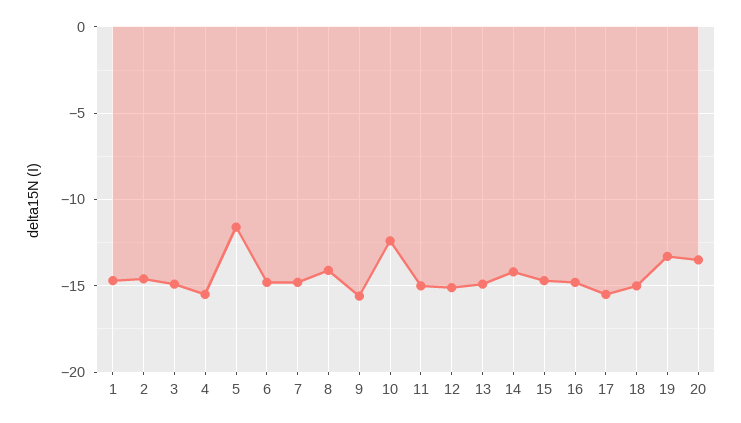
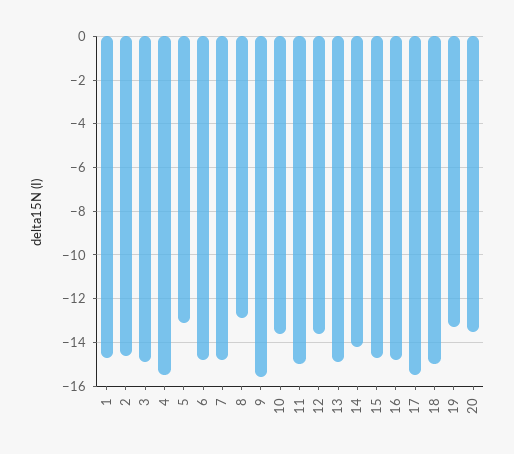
  {
    "1": -14.5,
    "2": -14.5,
    "3": -15,
    "4": -15.5,
-   "5": -11.5,
+   "5": -13,
    "6": -15,
    "7": -15,
-   "8": -14,
+   "8": -13,
    "9": -15.5,
-   "10": -12.5,
+   "10": -13.5,
    "11": -15,
-   "12": -15,
+   "12": -13.5,
    "13": -15,
    "14": -14,
    "15": -14.5,
    "16": -15,
    "17": -15.5,
    "18": -15,
    "19": -13.5,
    "20": -13.5
  }

